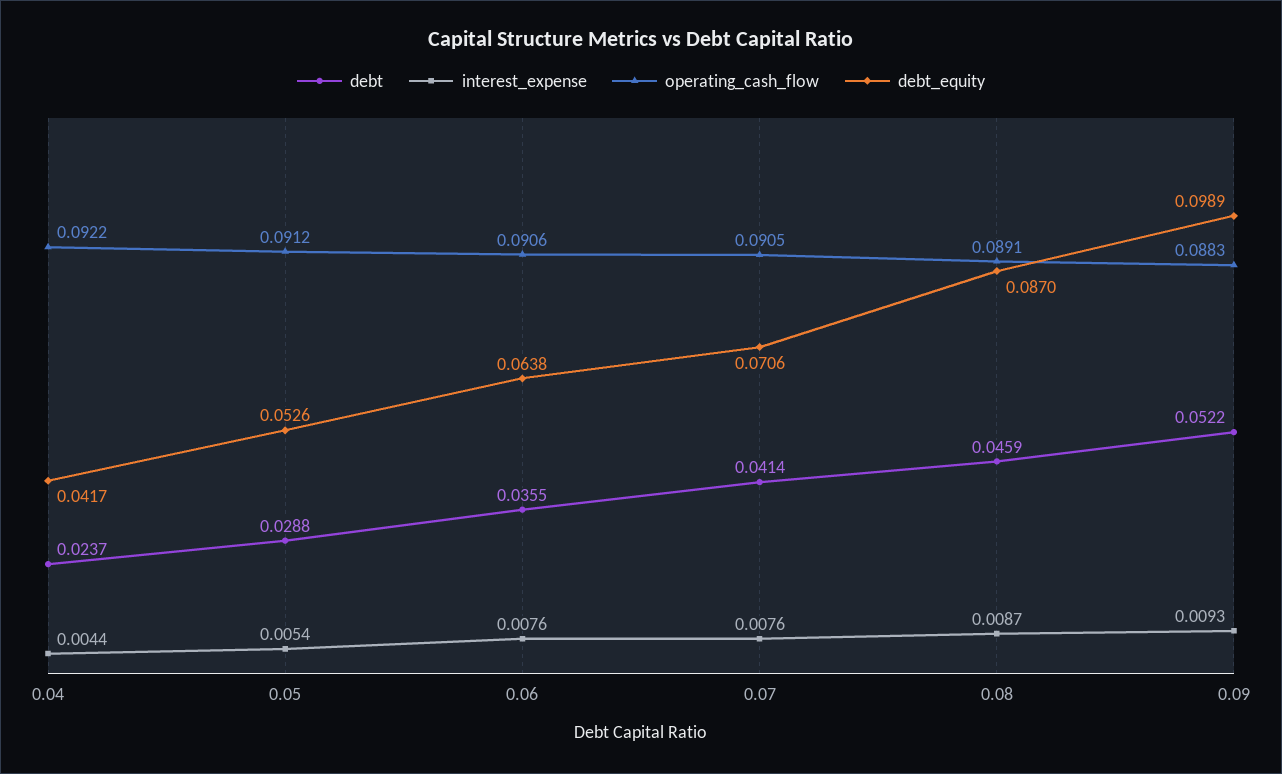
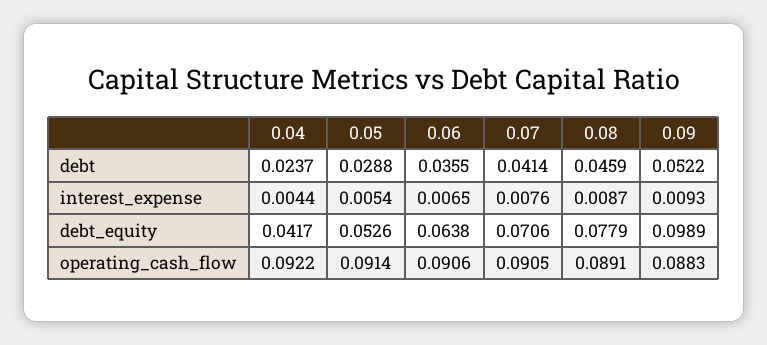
  {
    "debt": {
      "0.04": 0.0237,
      "0.05": 0.0288,
      "0.06": 0.0355,
      "0.07": 0.0414,
      "0.08": 0.0459,
      "0.09": 0.0522
    },
    "interest_expense": {
      "0.04": 0.0044,
      "0.05": 0.0054,
-     "0.06": 0.0076,
+     "0.06": 0.0065,
      "0.07": 0.0076,
      "0.08": 0.0087,
      "0.09": 0.0093
    },
    "operating_cash_flow": {
      "0.04": 0.0922,
-     "0.05": 0.0912,
+     "0.05": 0.0914,
      "0.06": 0.0906,
      "0.07": 0.0905,
      "0.08": 0.0891,
      "0.09": 0.0883
    },
    "debt_equity": {
      "0.04": 0.0417,
      "0.05": 0.0526,
      "0.06": 0.0638,
      "0.07": 0.0706,
-     "0.08": 0.087,
+     "0.08": 0.0779,
      "0.09": 0.0989
    }
  }

